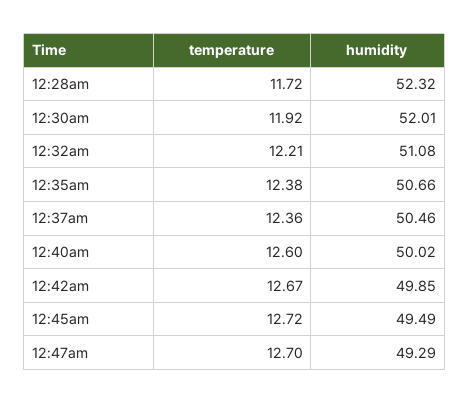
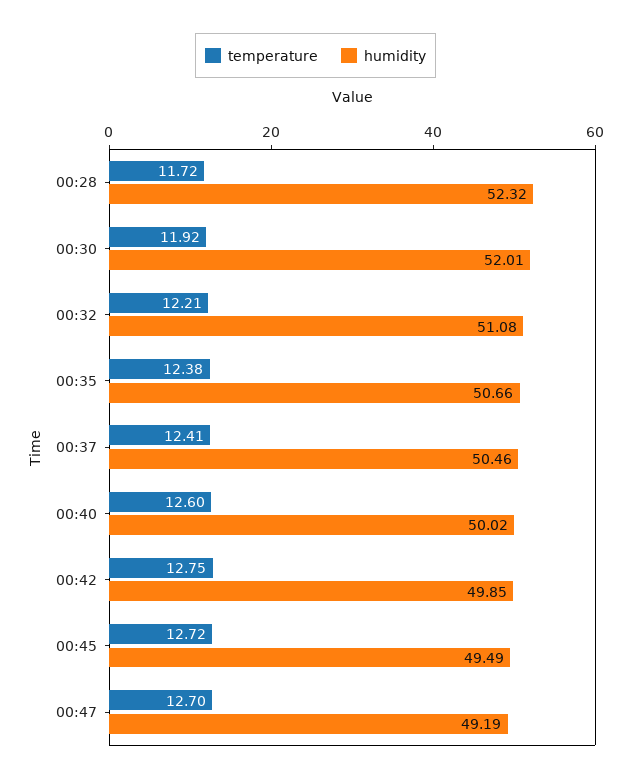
  {
    "temperature": {
      "12:28am": 11.72,
      "12:30am": 11.92,
      "12:32am": 12.21,
      "12:35am": 12.38,
-     "12:37am": 12.36,
+     "12:37am": 12.41,
      "12:40am": 12.6,
-     "12:42am": 12.67,
+     "12:42am": 12.75,
      "12:45am": 12.72,
      "12:47am": 12.7
    },
    "humidity": {
      "12:28am": 52.32,
      "12:30am": 52.01,
      "12:32am": 51.08,
      "12:35am": 50.66,
      "12:37am": 50.46,
      "12:40am": 50.02,
      "12:42am": 49.85,
      "12:45am": 49.49,
-     "12:47am": 49.29
+     "12:47am": 49.19
    }
  }

